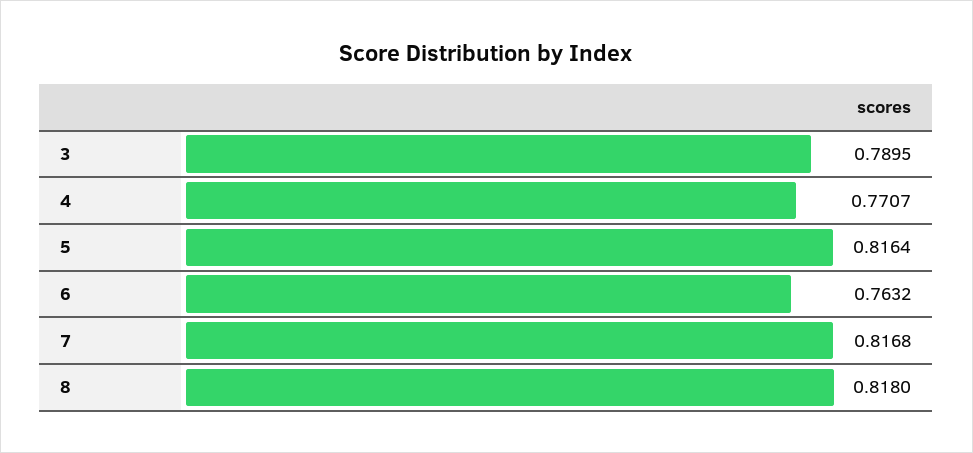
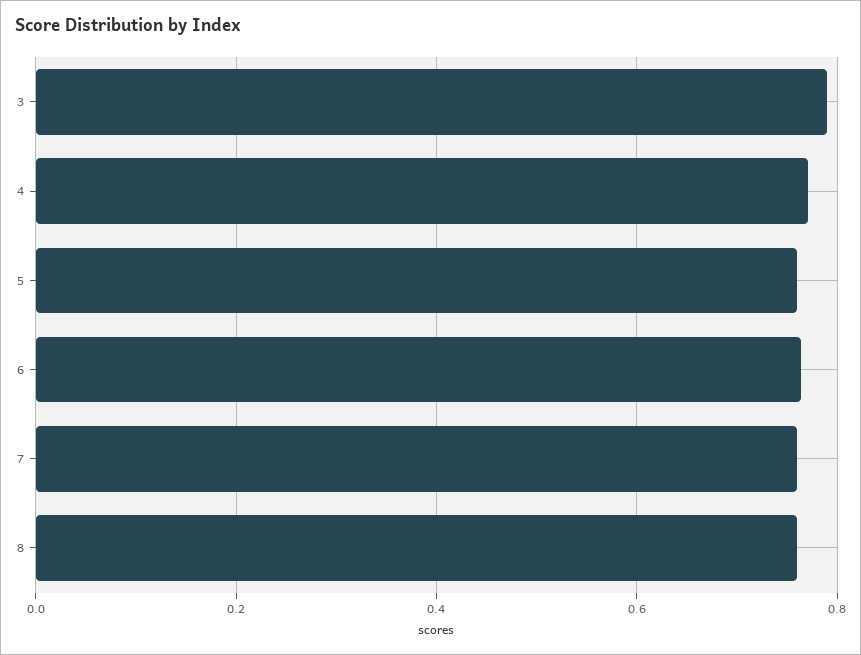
  {
    "3": 0.7895,
    "4": 0.7707,
-   "5": 0.8164,
+   "5": 0.76,
    "6": 0.7632,
-   "7": 0.8168,
+   "7": 0.76,
-   "8": 0.818
+   "8": 0.76
  }

